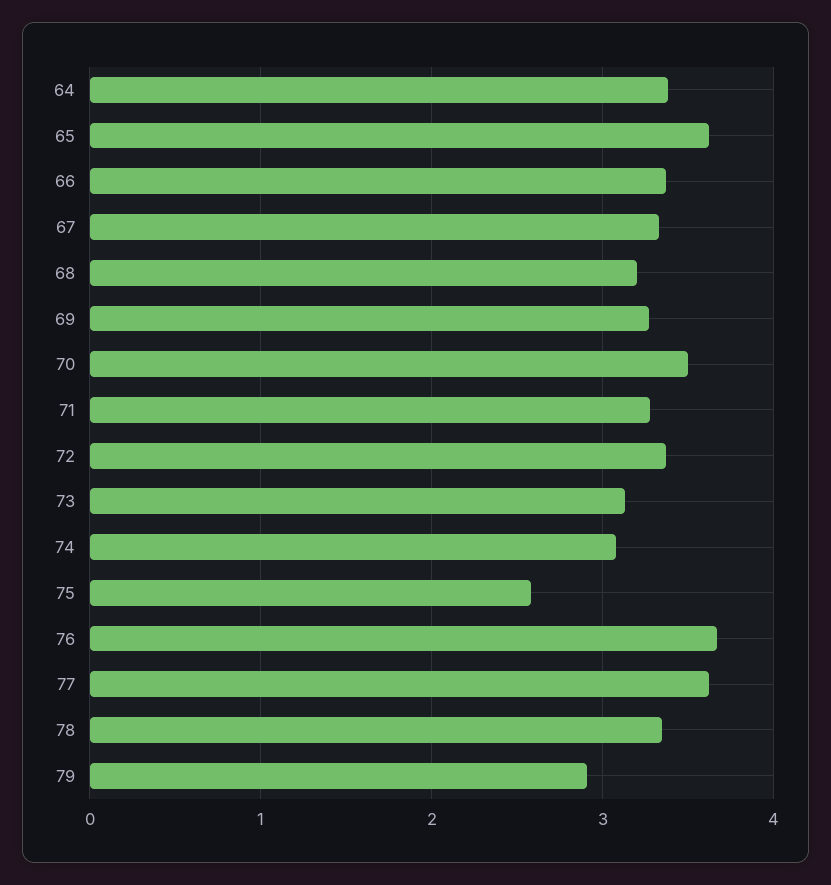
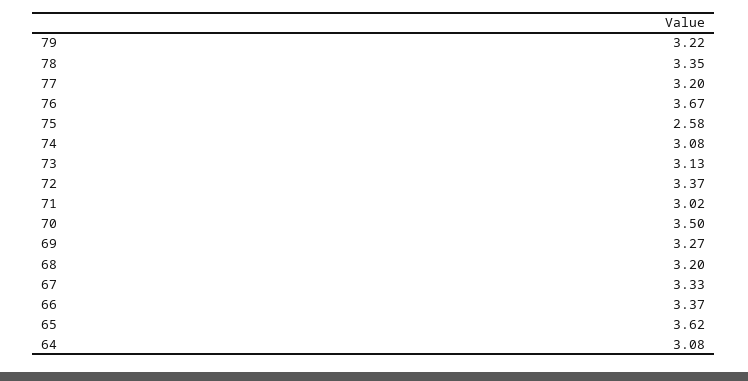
  {
-   "64": 3.4,
+   "64": 3.08,
    "65": 3.62,
    "66": 3.37,
    "67": 3.33,
    "68": 3.2,
    "69": 3.27,
    "70": 3.5,
-   "71": 3.3,
+   "71": 3.02,
    "72": 3.37,
    "73": 3.13,
    "74": 3.08,
    "75": 2.58,
    "76": 3.67,
-   "77": 3.6,
+   "77": 3.2,
    "78": 3.35,
-   "79": 2.9
+   "79": 3.22
  }

